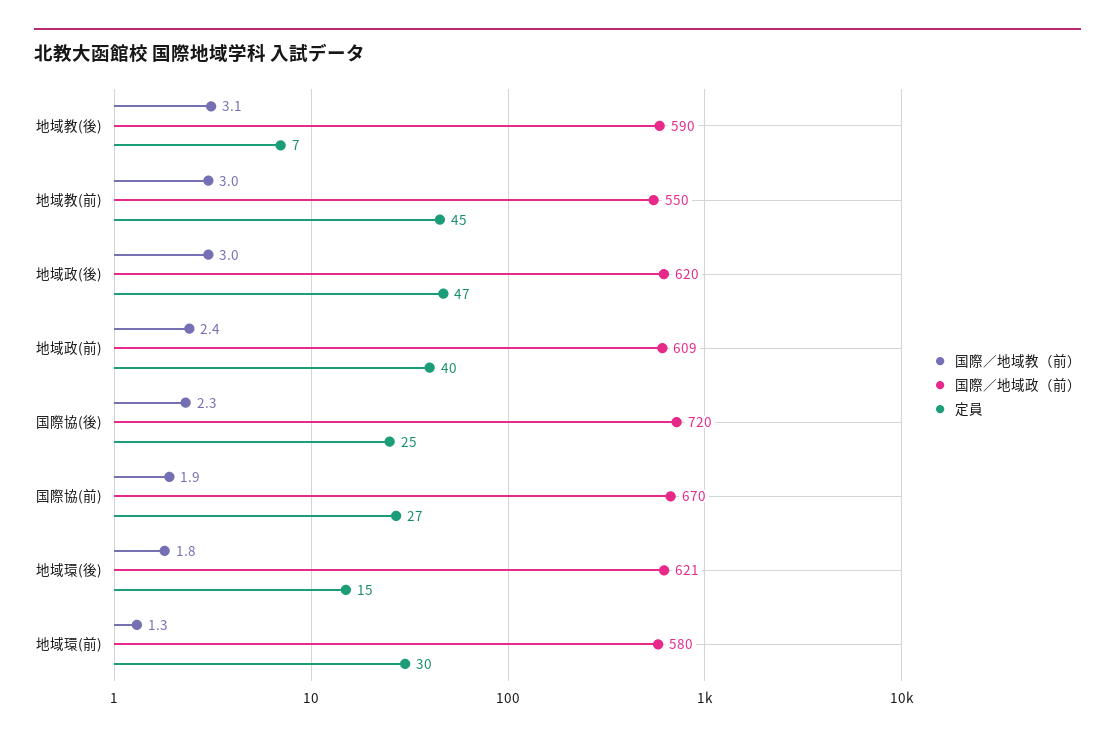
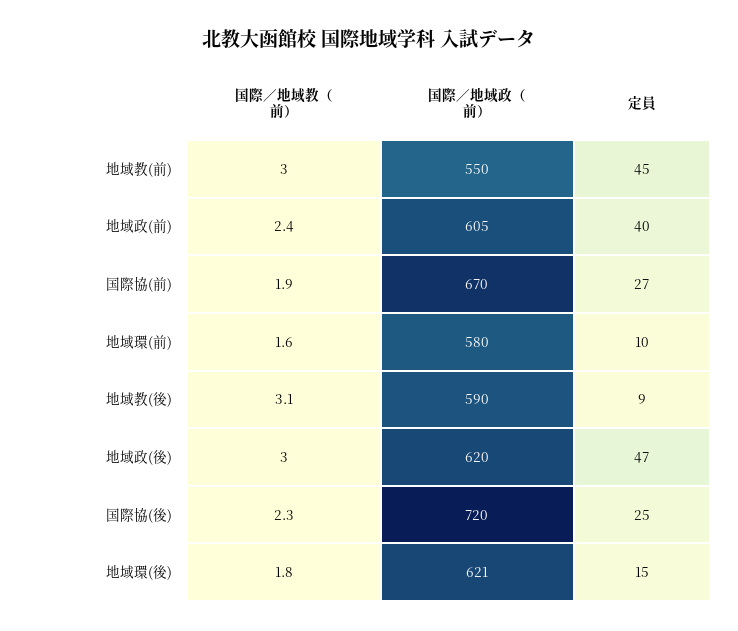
  {
    "国際／地域教（前）": {
      "地域教(後)": 3.1,
      "地域教(前)": 3,
      "地域政(後)": 3,
      "地域政(前)": 2.4,
      "国際協(後)": 2.3,
      "国際協(前)": 1.9,
      "地域環(後)": 1.8,
-     "地域環(前)": 1.3
+     "地域環(前)": 1.6
    },
    "国際／地域政（前）": {
      "地域教(後)": 590,
      "地域教(前)": 550,
      "地域政(後)": 620,
-     "地域政(前)": 609,
+     "地域政(前)": 605,
      "国際協(後)": 720,
      "国際協(前)": 670,
      "地域環(後)": 621,
      "地域環(前)": 580
    },
    "定員": {
-     "地域教(後)": 7,
+     "地域教(後)": 9,
      "地域教(前)": 45,
      "地域政(後)": 47,
      "地域政(前)": 40,
      "国際協(後)": 25,
      "国際協(前)": 27,
      "地域環(後)": 15,
-     "地域環(前)": 30
+     "地域環(前)": 10
    }
  }

